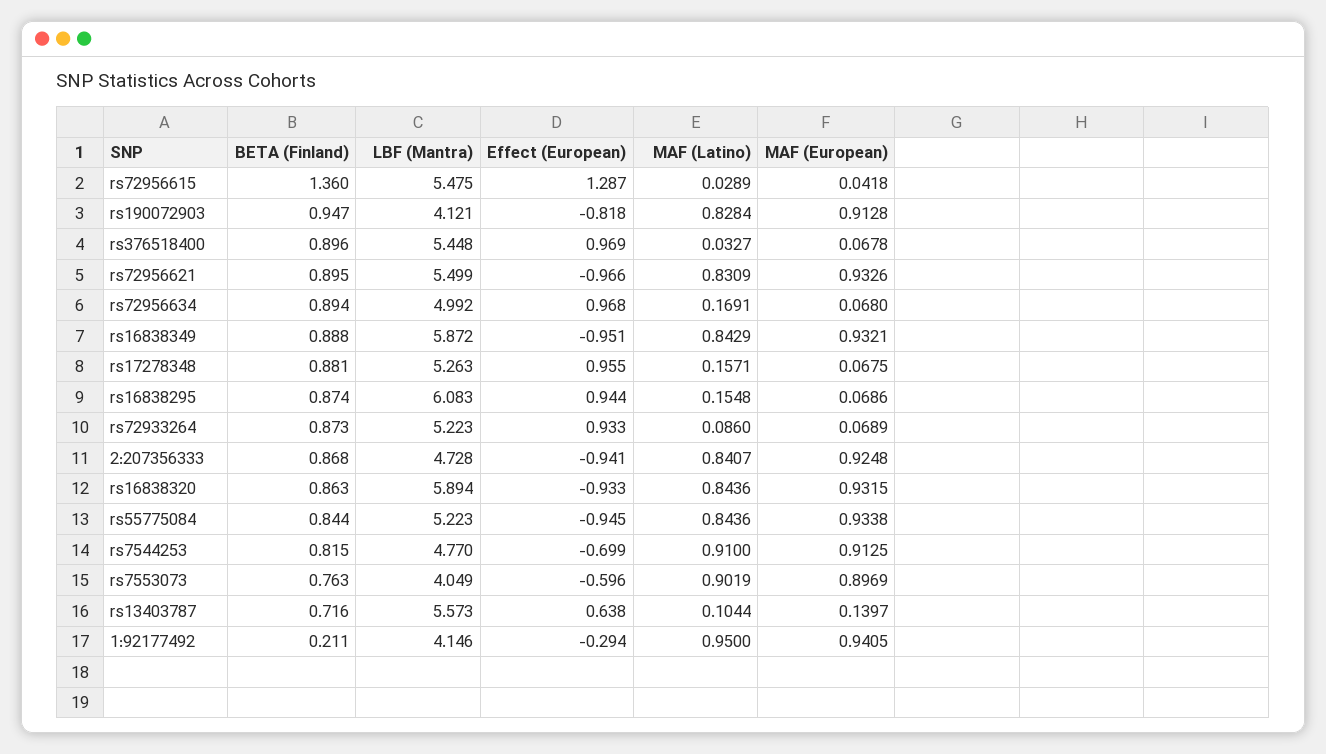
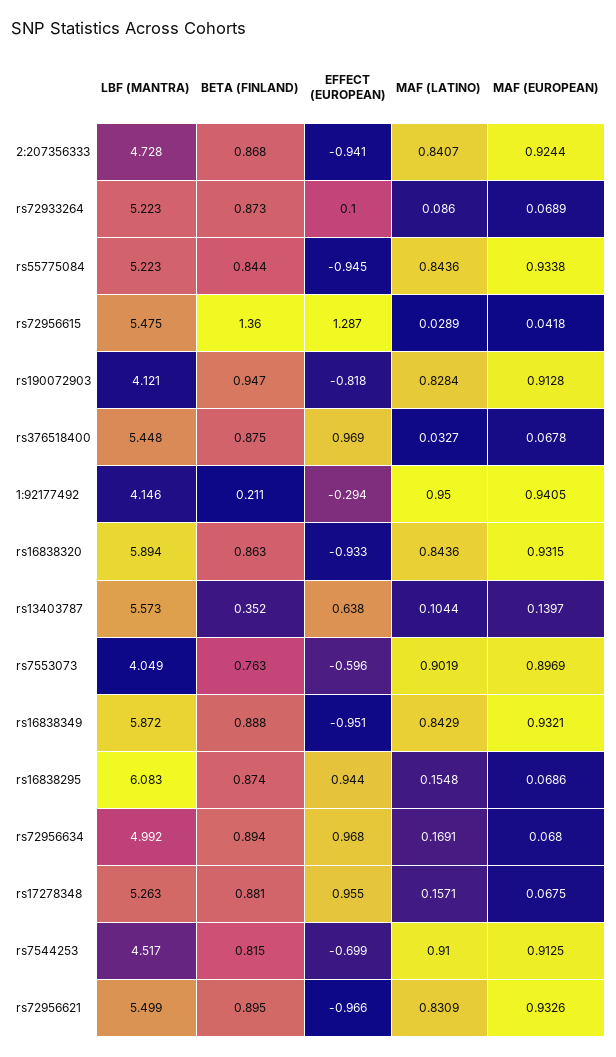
  {
    "BETA (Finland)": {
      "rs72956615": 1.36,
      "rs190072903": 0.947,
-     "rs376518400": 0.896,
+     "rs376518400": 0.875,
      "rs72956621": 0.895,
      "rs72956634": 0.894,
      "rs16838349": 0.888,
      "rs17278348": 0.881,
      "rs16838295": 0.874,
      "rs72933264": 0.873,
      "2:207356333": 0.868,
      "rs16838320": 0.863,
      "rs55775084": 0.844,
      "rs7544253": 0.815,
      "rs7553073": 0.763,
-     "rs13403787": 0.716,
+     "rs13403787": 0.352,
      "1:92177492": 0.211
    },
    "LBF (Mantra)": {
      "rs72956615": 5.475,
      "rs190072903": 4.121,
      "rs376518400": 5.448,
      "rs72956621": 5.499,
      "rs72956634": 4.992,
      "rs16838349": 5.872,
      "rs17278348": 5.263,
      "rs16838295": 6.083,
      "rs72933264": 5.223,
      "2:207356333": 4.728,
      "rs16838320": 5.894,
      "rs55775084": 5.223,
-     "rs7544253": 4.77,
+     "rs7544253": 4.517,
      "rs7553073": 4.049,
      "rs13403787": 5.573,
      "1:92177492": 4.146
    },
    "Effect (European)": {
      "rs72956615": 1.287,
      "rs190072903": -0.818,
      "rs376518400": 0.969,
      "rs72956621": -0.966,
      "rs72956634": 0.968,
      "rs16838349": -0.951,
      "rs17278348": 0.955,
      "rs16838295": 0.944,
-     "rs72933264": 0.933,
+     "rs72933264": 0.1,
      "2:207356333": -0.941,
      "rs16838320": -0.933,
      "rs55775084": -0.945,
      "rs7544253": -0.699,
      "rs7553073": -0.596,
      "rs13403787": 0.638,
      "1:92177492": -0.294
    },
    "MAF (Latino)": {
      "rs72956615": 0.0289,
      "rs190072903": 0.8284,
      "rs376518400": 0.0327,
      "rs72956621": 0.8309,
      "rs72956634": 0.1691,
      "rs16838349": 0.8429,
      "rs17278348": 0.1571,
      "rs16838295": 0.1548,
      "rs72933264": 0.086,
      "2:207356333": 0.8407,
      "rs16838320": 0.8436,
      "rs55775084": 0.8436,
      "rs7544253": 0.91,
      "rs7553073": 0.9019,
      "rs13403787": 0.1044,
      "1:92177492": 0.95
    },
    "MAF (European)": {
      "rs72956615": 0.0418,
      "rs190072903": 0.9128,
      "rs376518400": 0.0678,
      "rs72956621": 0.9326,
      "rs72956634": 0.068,
      "rs16838349": 0.9321,
      "rs17278348": 0.0675,
      "rs16838295": 0.0686,
      "rs72933264": 0.0689,
-     "2:207356333": 0.9248,
+     "2:207356333": 0.9244,
      "rs16838320": 0.9315,
      "rs55775084": 0.9338,
      "rs7544253": 0.9125,
      "rs7553073": 0.8969,
      "rs13403787": 0.1397,
      "1:92177492": 0.9405
    }
  }

